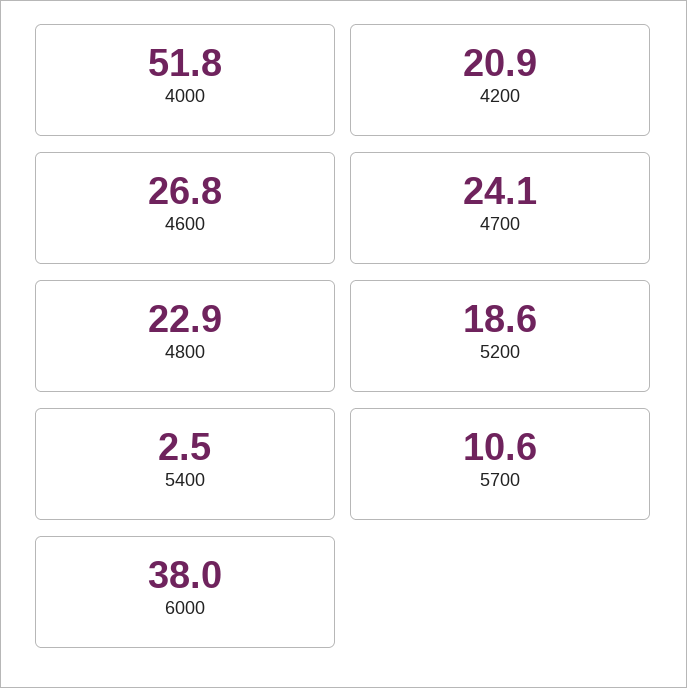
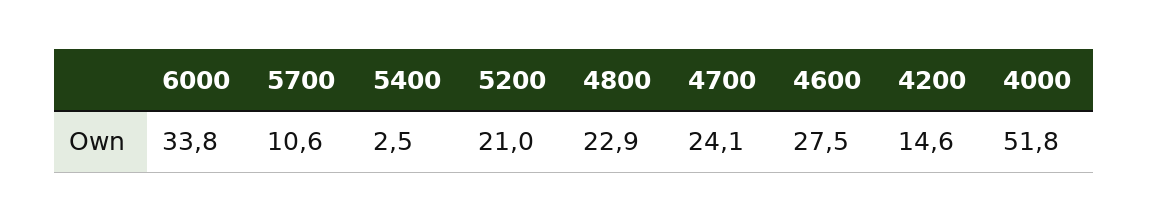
  {
    "4000": 51.8,
-   "4200": 20.9,
+   "4200": 14.6,
-   "4600": 26.8,
+   "4600": 27.5,
    "4700": 24.1,
    "4800": 22.9,
-   "5200": 18.6,
+   "5200": 21,
    "5400": 2.5,
    "5700": 10.6,
-   "6000": 38
+   "6000": 33.8
  }

